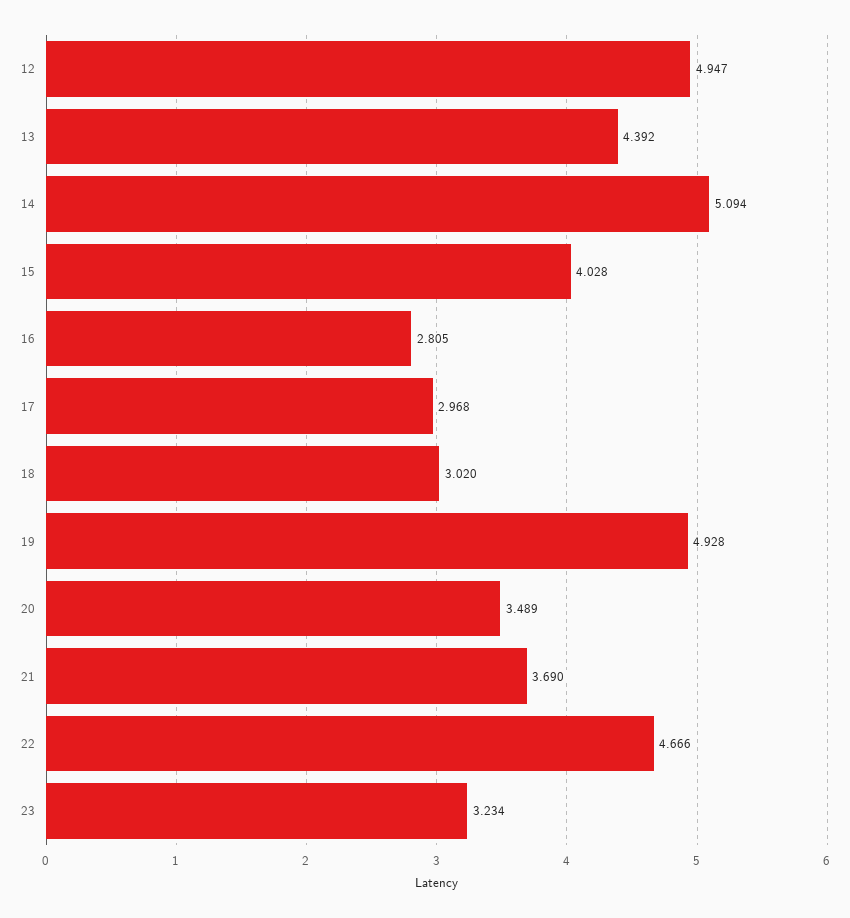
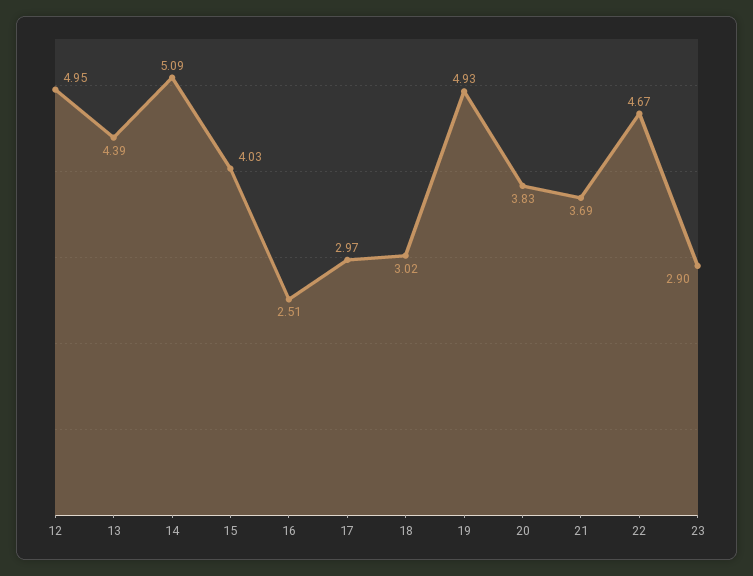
  {
    "12": 4.947,
    "13": 4.392,
    "14": 5.094,
    "15": 4.028,
-   "16": 2.805,
+   "16": 2.51,
    "17": 2.968,
    "18": 3.02,
    "19": 4.928,
-   "20": 3.489,
+   "20": 3.83,
    "21": 3.69,
    "22": 4.666,
-   "23": 3.234
+   "23": 2.9
  }

